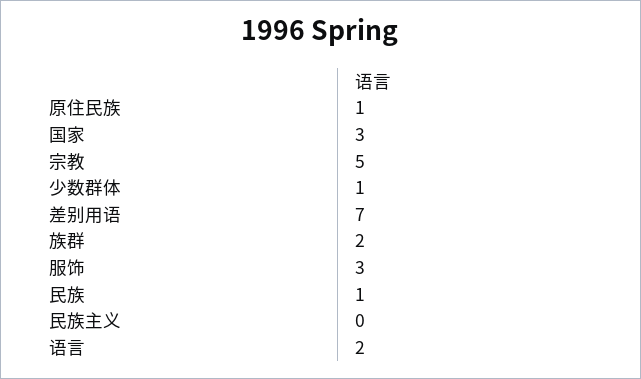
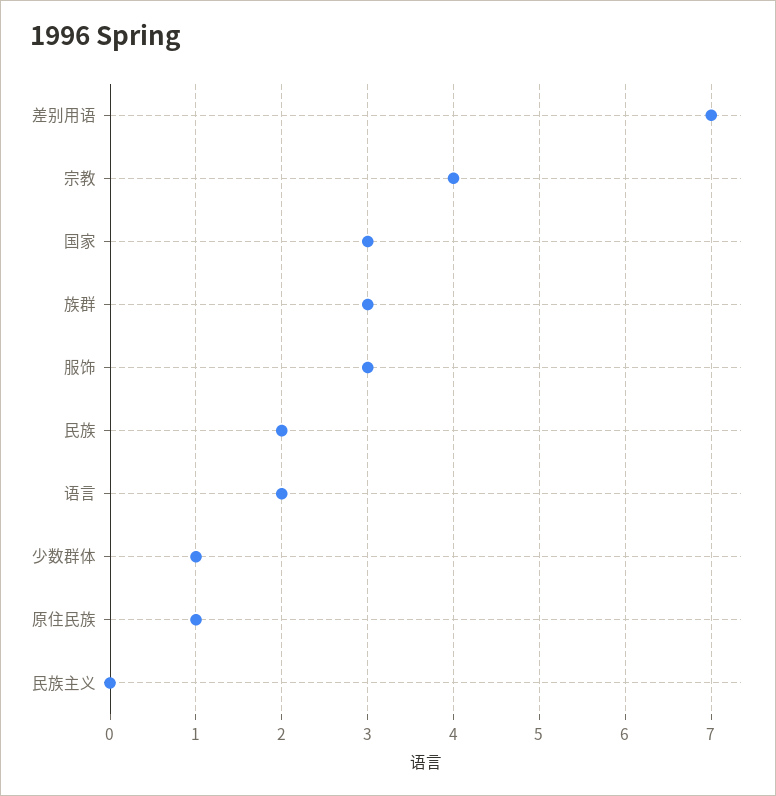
  {
    "原住民族": 1,
    "国家": 3,
-   "宗教": 5,
+   "宗教": 4,
    "少数群体": 1,
    "差别用语": 7,
-   "族群": 2,
+   "族群": 3,
    "服饰": 3,
-   "民族": 1,
+   "民族": 2,
    "民族主义": 0,
    "语言": 2
  }

